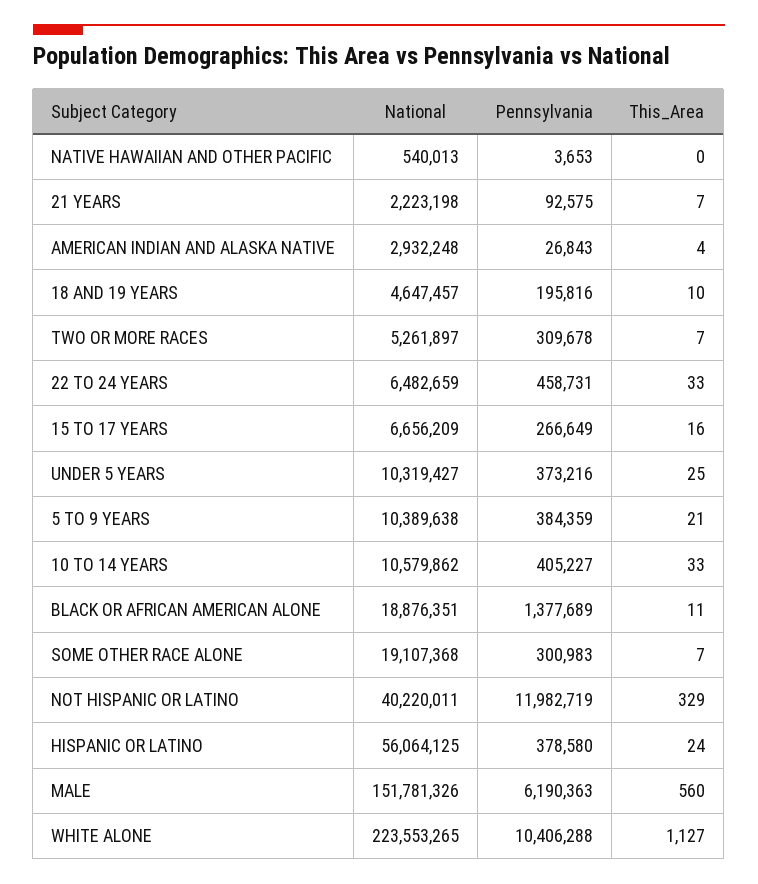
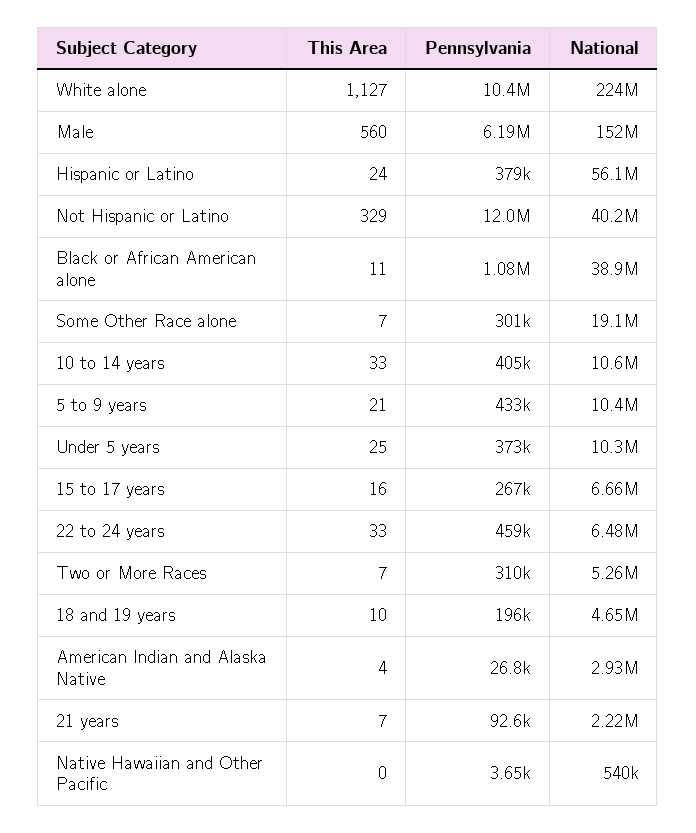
  {
    "National": {
      "NATIVE HAWAIIAN AND OTHER PACIFIC": 540013,
      "21 YEARS": 2223198,
      "AMERICAN INDIAN AND ALASKA NATIVE": 2932248,
      "18 AND 19 YEARS": 4647457,
      "TWO OR MORE RACES": 5261897,
      "22 TO 24 YEARS": 6482659,
      "15 TO 17 YEARS": 6656209,
      "UNDER 5 YEARS": 10319427,
      "5 TO 9 YEARS": 10389638,
      "10 TO 14 YEARS": 10579862,
-     "BLACK OR AFRICAN AMERICAN ALONE": 18876351,
+     "BLACK OR AFRICAN AMERICAN ALONE": 38900000,
      "SOME OTHER RACE ALONE": 19107368,
      "NOT HISPANIC OR LATINO": 40220011,
      "HISPANIC OR LATINO": 56064125,
      "MALE": 151781326,
      "WHITE ALONE": 223553265
    },
    "Pennsylvania": {
      "NATIVE HAWAIIAN AND OTHER PACIFIC": 3653,
      "21 YEARS": 92575,
      "AMERICAN INDIAN AND ALASKA NATIVE": 26843,
      "18 AND 19 YEARS": 195816,
      "TWO OR MORE RACES": 309678,
      "22 TO 24 YEARS": 458731,
      "15 TO 17 YEARS": 266649,
      "UNDER 5 YEARS": 373216,
-     "5 TO 9 YEARS": 384359,
+     "5 TO 9 YEARS": 433000,
      "10 TO 14 YEARS": 405227,
-     "BLACK OR AFRICAN AMERICAN ALONE": 1377689,
+     "BLACK OR AFRICAN AMERICAN ALONE": 1080000,
      "SOME OTHER RACE ALONE": 300983,
      "NOT HISPANIC OR LATINO": 11982719,
      "HISPANIC OR LATINO": 378580,
      "MALE": 6190363,
      "WHITE ALONE": 10406288
    },
    "This_Area": {
      "NATIVE HAWAIIAN AND OTHER PACIFIC": 0,
      "21 YEARS": 7,
      "AMERICAN INDIAN AND ALASKA NATIVE": 4,
      "18 AND 19 YEARS": 10,
      "TWO OR MORE RACES": 7,
      "22 TO 24 YEARS": 33,
      "15 TO 17 YEARS": 16,
      "UNDER 5 YEARS": 25,
      "5 TO 9 YEARS": 21,
      "10 TO 14 YEARS": 33,
      "BLACK OR AFRICAN AMERICAN ALONE": 11,
      "SOME OTHER RACE ALONE": 7,
      "NOT HISPANIC OR LATINO": 329,
      "HISPANIC OR LATINO": 24,
      "MALE": 560,
      "WHITE ALONE": 1127
    }
  }

